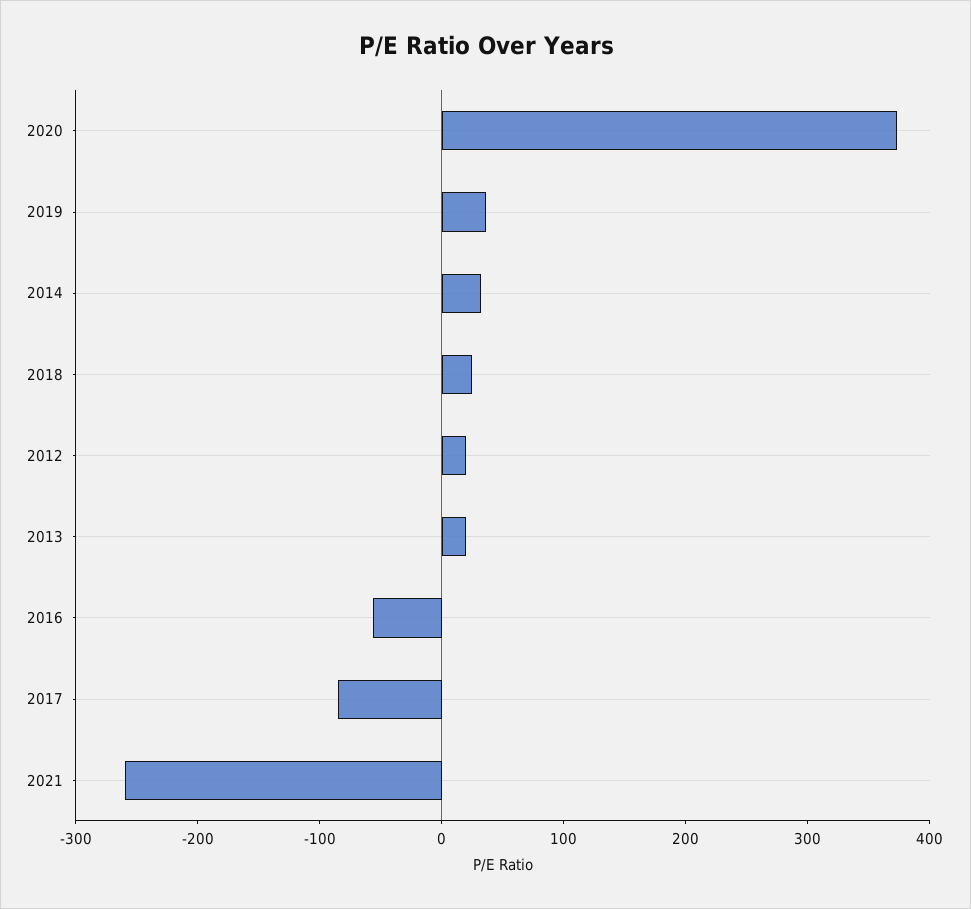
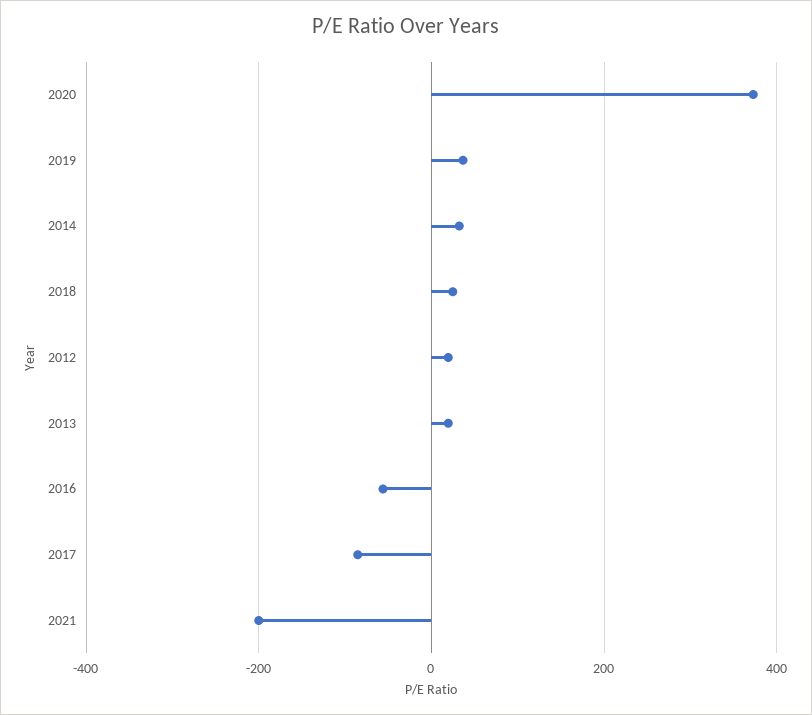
  {
    "2020": 380,
    "2019": 40,
    "2014": 40,
    "2018": 20,
    "2012": 20,
    "2013": 20,
    "2016": -60,
    "2017": -80,
-   "2021": -260
+   "2021": -200
  }

